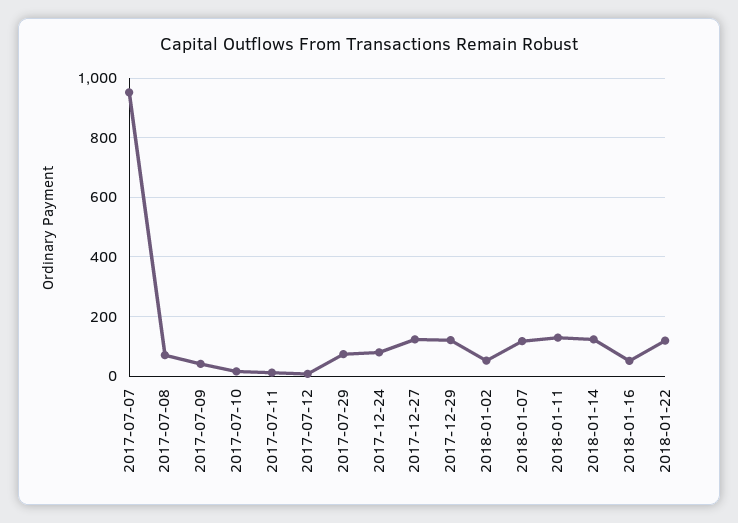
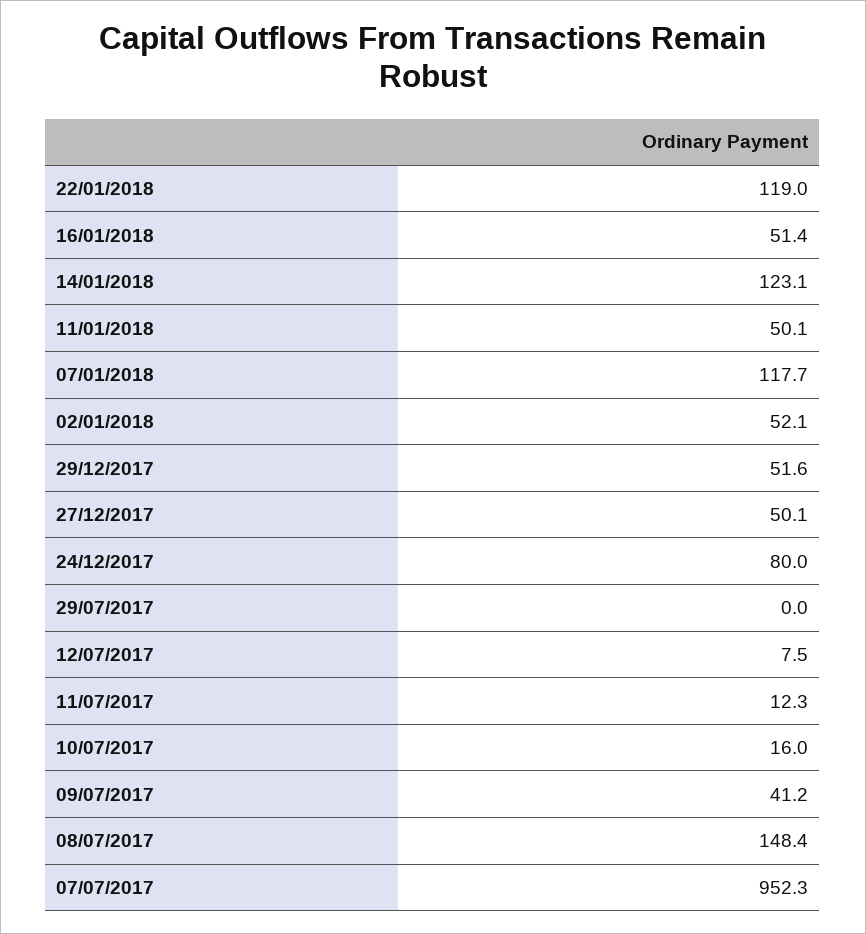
  {
    "2017-07-07": 952.3,
-   "2017-07-08": 75,
+   "2017-07-08": 148.4,
    "2017-07-09": 41.2,
    "2017-07-10": 16,
    "2017-07-11": 12.3,
    "2017-07-12": 7.5,
-   "2017-07-29": 75,
+   "2017-07-29": 0,
    "2017-12-24": 80,
-   "2017-12-27": 125,
+   "2017-12-27": 50.1,
-   "2017-12-29": 125,
+   "2017-12-29": 51.6,
    "2018-01-02": 52.1,
    "2018-01-07": 117.7,
-   "2018-01-11": 125,
+   "2018-01-11": 50.1,
    "2018-01-14": 123.1,
    "2018-01-16": 51.4,
    "2018-01-22": 119
  }

